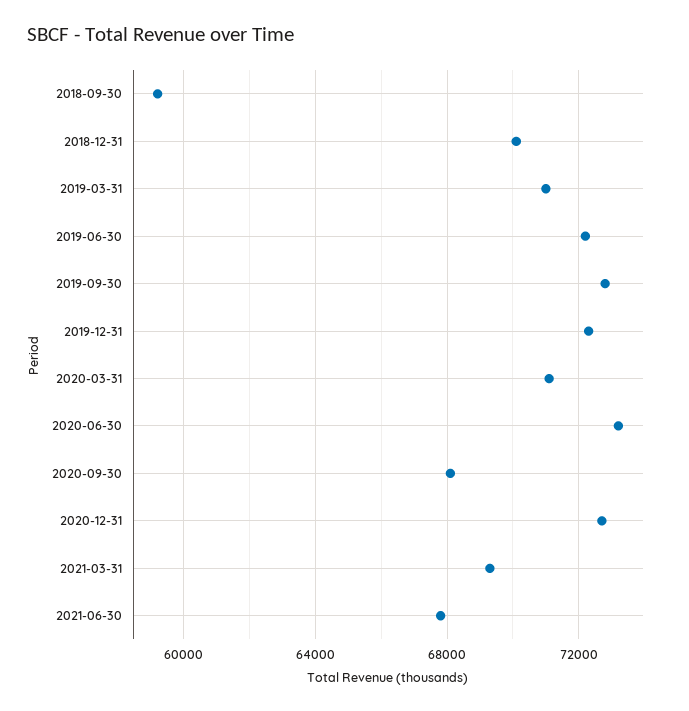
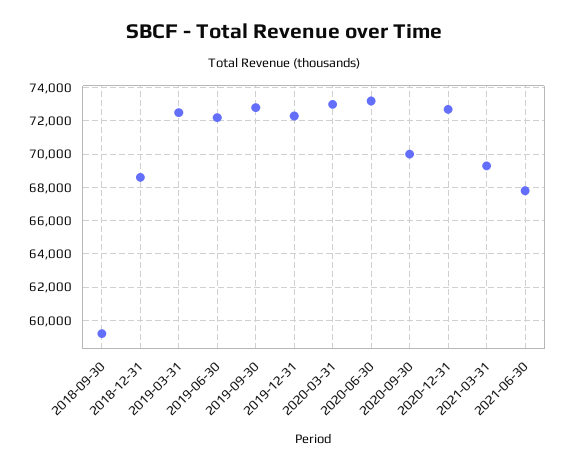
  {
    "2018-09-30": 59000,
-   "2018-12-31": 70000,
+   "2018-12-31": 68500,
-   "2019-03-31": 71000,
+   "2019-03-31": 72500,
    "2019-06-30": 72000,
    "2019-09-30": 73000,
    "2019-12-31": 72500,
-   "2020-03-31": 71000,
+   "2020-03-31": 73000,
    "2020-06-30": 73000,
-   "2020-09-30": 68000,
+   "2020-09-30": 70000,
    "2020-12-31": 72500,
    "2021-03-31": 69500,
    "2021-06-30": 68000
  }

